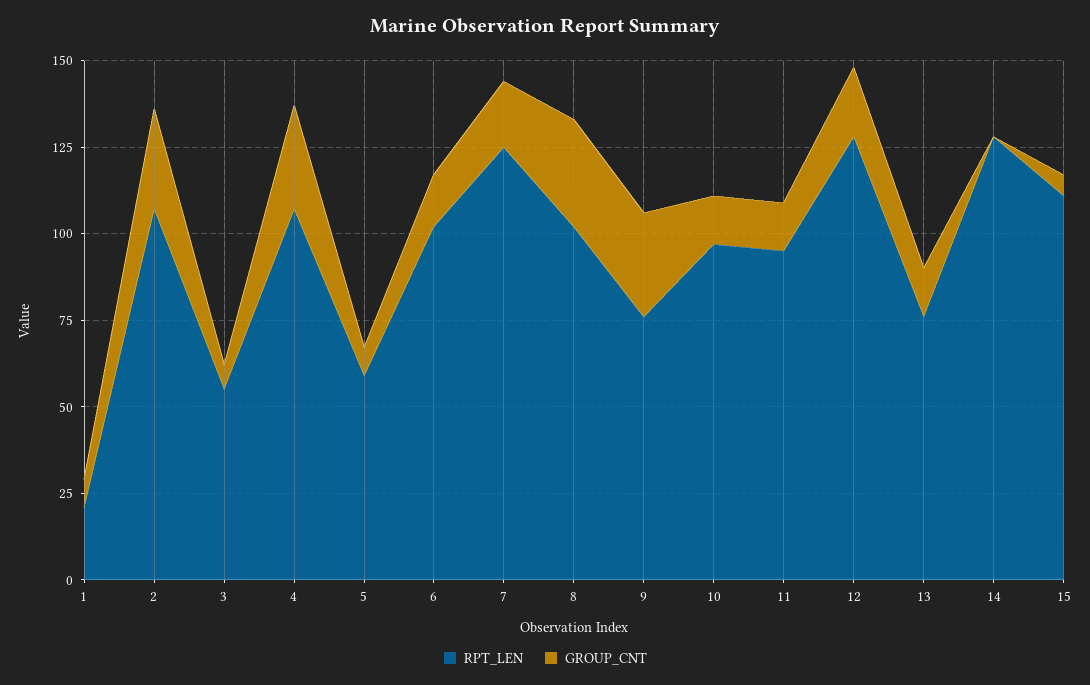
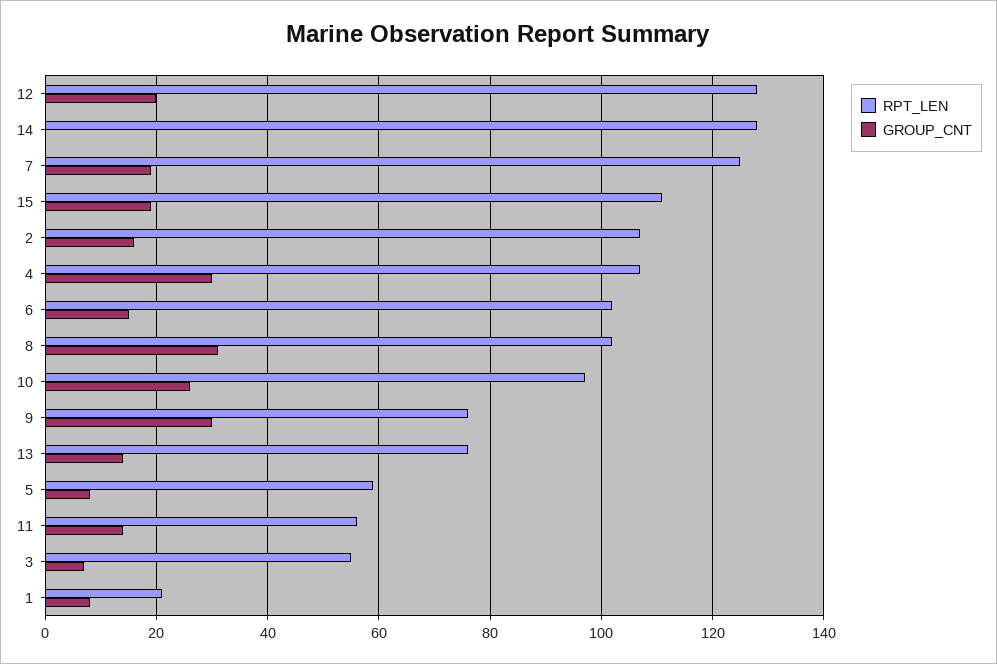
  {
    "RPT_LEN": {
      "1": 20,
      "2": 105,
      "3": 55,
      "4": 105,
      "5": 60,
      "6": 100,
      "7": 125,
      "8": 100,
      "9": 75,
      "10": 95,
-     "11": 95,
+     "11": 55,
      "12": 130,
      "13": 75,
      "14": 130,
      "15": 110
    },
    "GROUP_CNT": {
      "1": 10,
-     "2": 30,
+     "2": 15,
      "3": 5,
      "4": 30,
      "5": 10,
      "6": 15,
      "7": 20,
      "8": 30,
      "9": 30,
-     "10": 15,
+     "10": 25,
      "11": 15,
      "12": 20,
      "13": 15,
      "14": 0,
-     "15": 5
+     "15": 20
    }
  }

